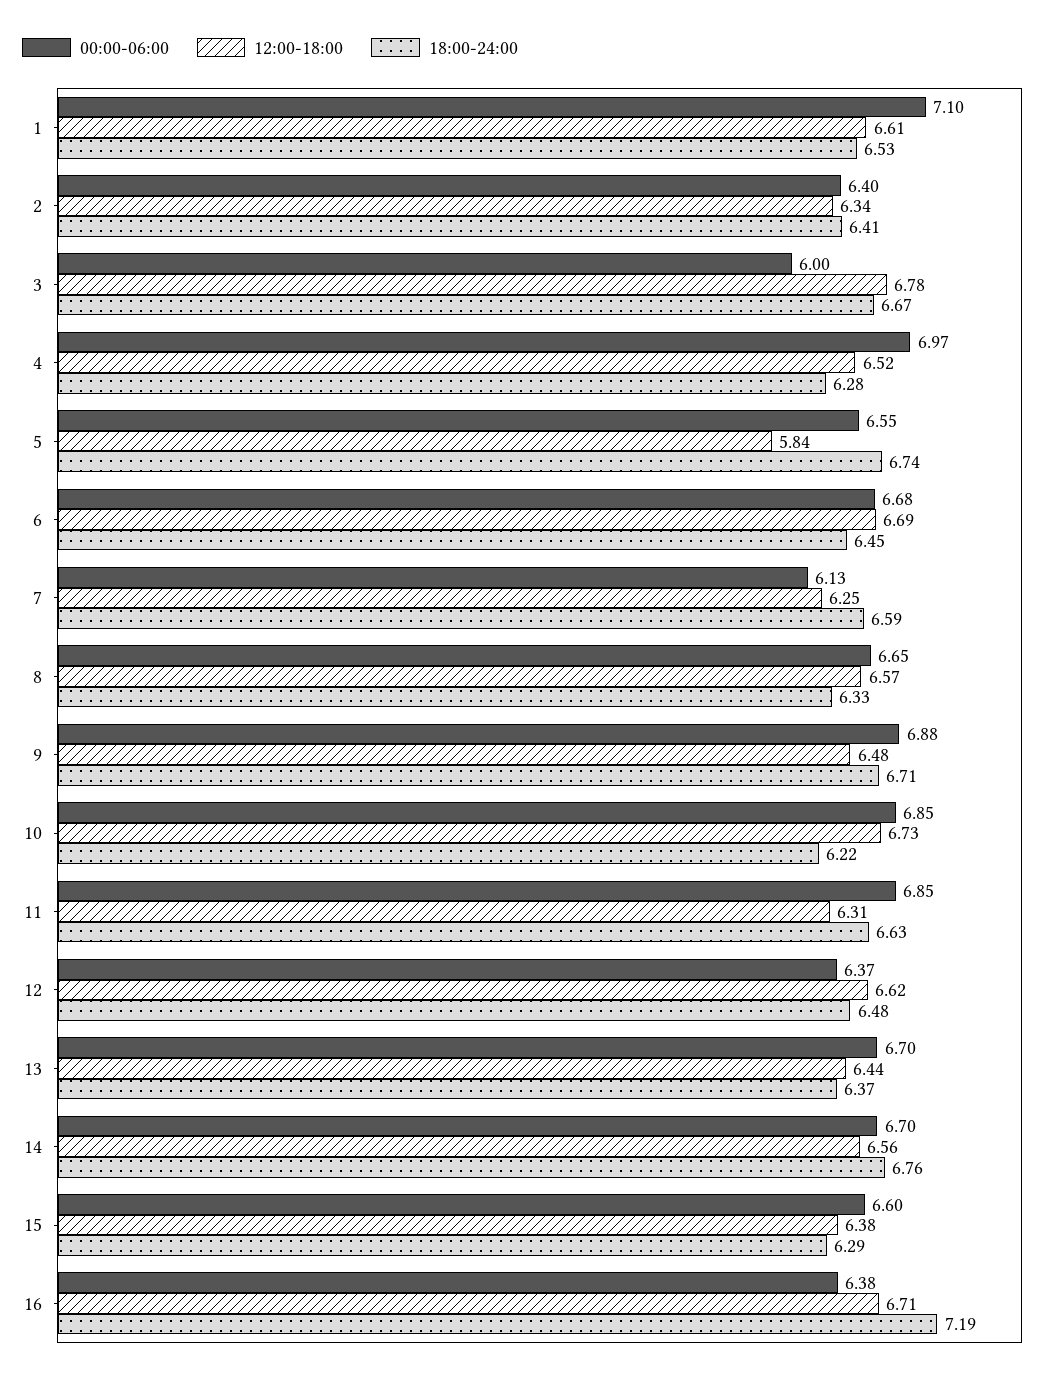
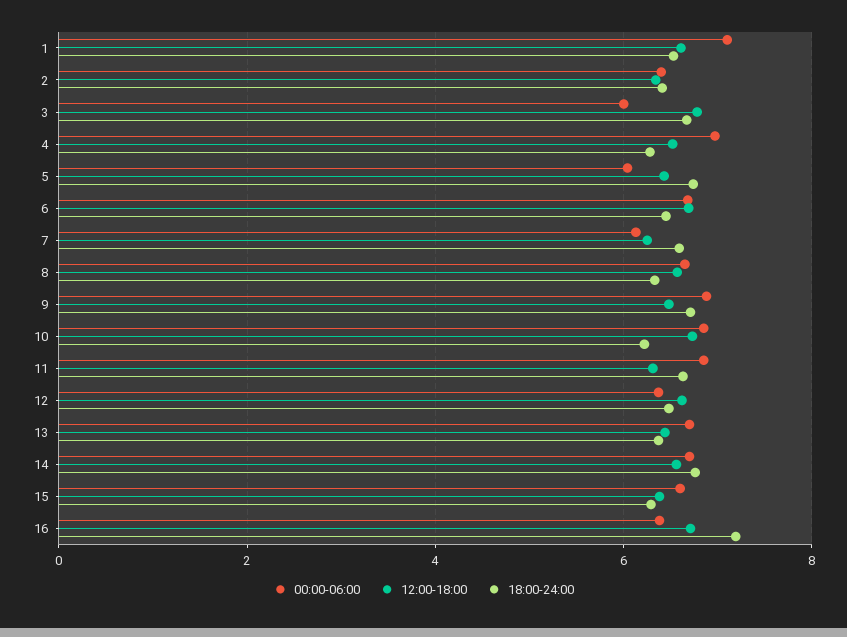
  {
    "00:00-06:00": {
      "1": 7.1,
      "2": 6.4,
      "3": 6,
      "4": 6.97,
-     "5": 6.55,
+     "5": 6,
      "6": 6.68,
      "7": 6.13,
      "8": 6.65,
      "9": 6.88,
      "10": 6.85,
      "11": 6.85,
      "12": 6.37,
      "13": 6.7,
      "14": 6.7,
      "15": 6.6,
      "16": 6.38
    },
    "12:00-18:00": {
      "1": 6.61,
      "2": 6.34,
      "3": 6.78,
      "4": 6.52,
-     "5": 5.84,
+     "5": 6.4,
      "6": 6.69,
      "7": 6.25,
      "8": 6.57,
      "9": 6.48,
      "10": 6.73,
      "11": 6.31,
      "12": 6.62,
      "13": 6.44,
      "14": 6.56,
      "15": 6.38,
      "16": 6.71
    },
    "18:00-24:00": {
      "1": 6.53,
      "2": 6.41,
      "3": 6.67,
      "4": 6.28,
      "5": 6.74,
      "6": 6.45,
      "7": 6.59,
      "8": 6.33,
      "9": 6.71,
      "10": 6.22,
      "11": 6.63,
      "12": 6.48,
      "13": 6.37,
      "14": 6.76,
      "15": 6.29,
      "16": 7.19
    }
  }

